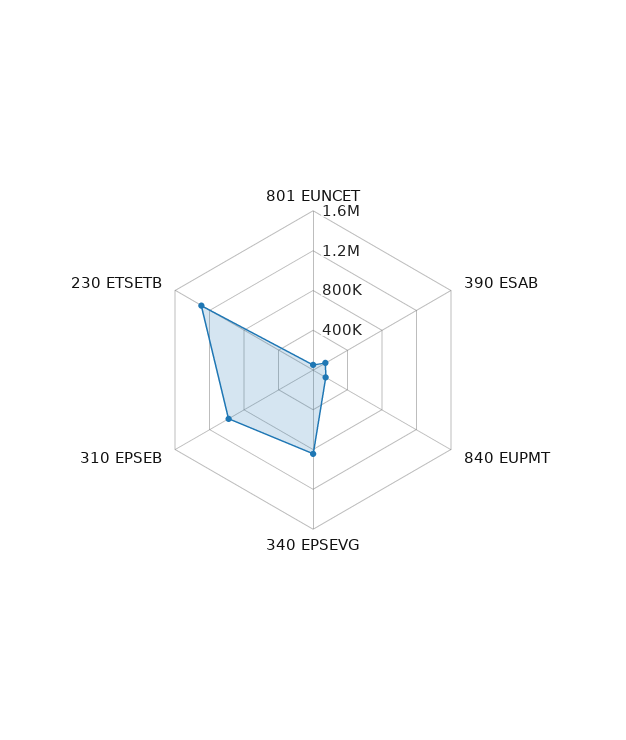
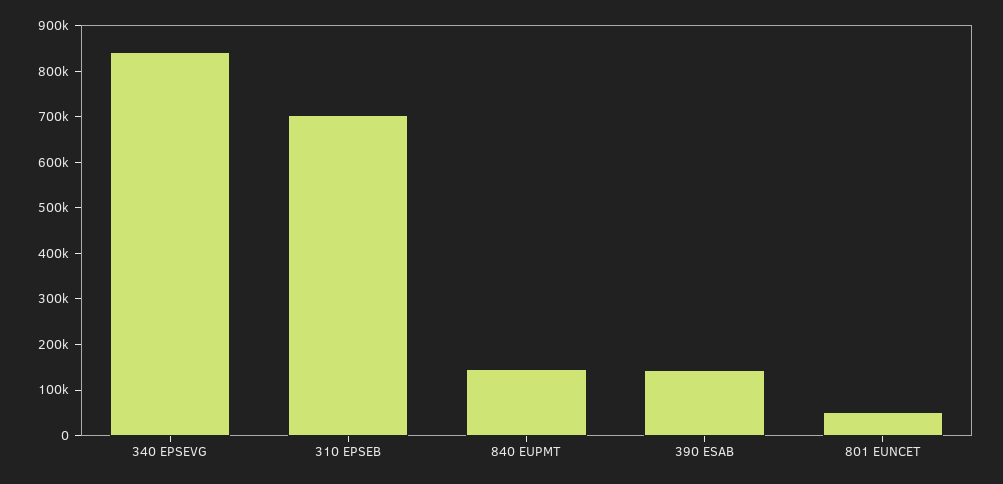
  {
    "801 EUNCET": 60000,
    "390 ESAB": 140000,
    "840 EUPMT": 140000,
    "340 EPSEVG": 840000,
-   "310 EPSEB": 1000000,
+   "310 EPSEB": 700000
-   "230 ETSETB": 1300000
  }

